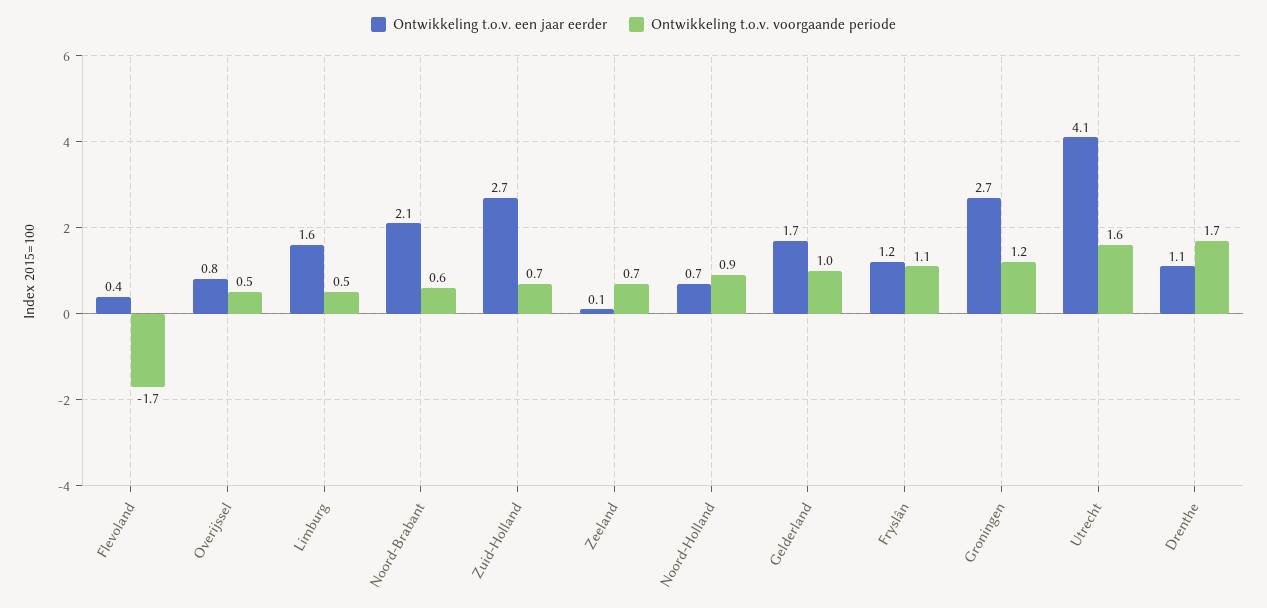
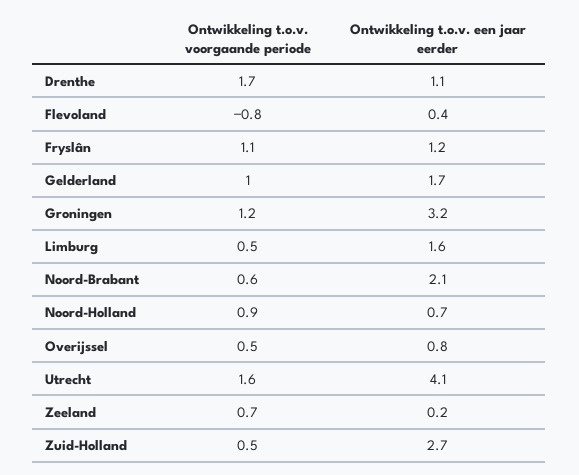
  {
    "Ontwikkeling t.o.v. een jaar eerder": {
      "Flevoland": 0.4,
      "Overijssel": 0.8,
      "Limburg": 1.6,
      "Noord-Brabant": 2.1,
      "Zuid-Holland": 2.7,
-     "Zeeland": 0.1,
+     "Zeeland": 0.2,
      "Noord-Holland": 0.7,
      "Gelderland": 1.7,
      "Fryslân": 1.2,
-     "Groningen": 2.7,
+     "Groningen": 3.2,
      "Utrecht": 4.1,
      "Drenthe": 1.1
    },
    "Ontwikkeling t.o.v. voorgaande periode": {
-     "Flevoland": -1.7,
+     "Flevoland": -0.8,
      "Overijssel": 0.5,
      "Limburg": 0.5,
      "Noord-Brabant": 0.6,
-     "Zuid-Holland": 0.7,
+     "Zuid-Holland": 0.5,
      "Zeeland": 0.7,
      "Noord-Holland": 0.9,
      "Gelderland": 1,
      "Fryslân": 1.1,
      "Groningen": 1.2,
      "Utrecht": 1.6,
      "Drenthe": 1.7
    }
  }

